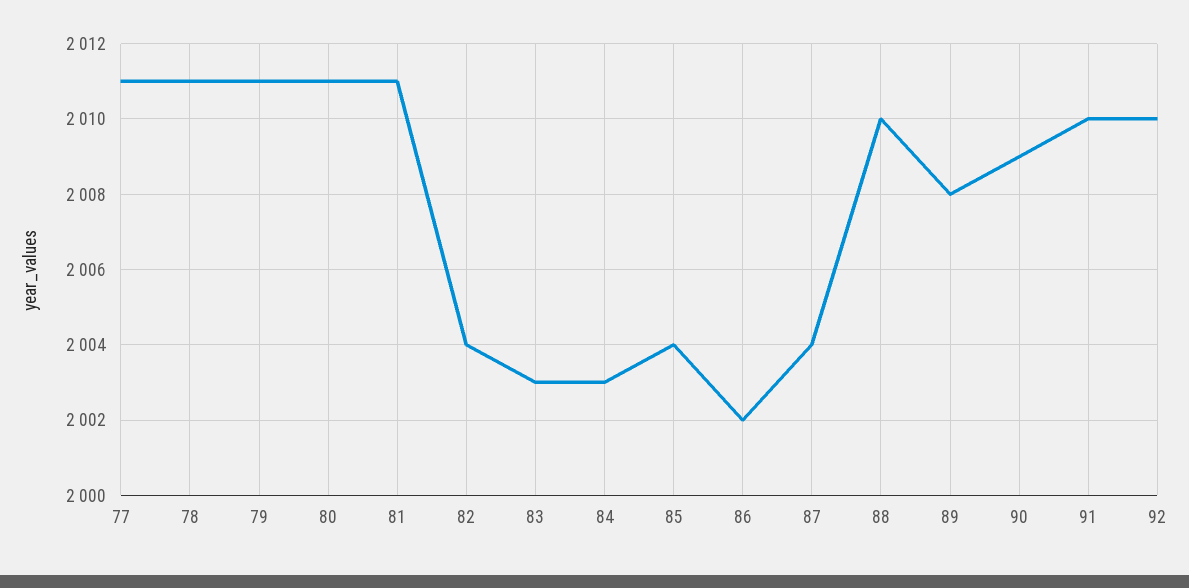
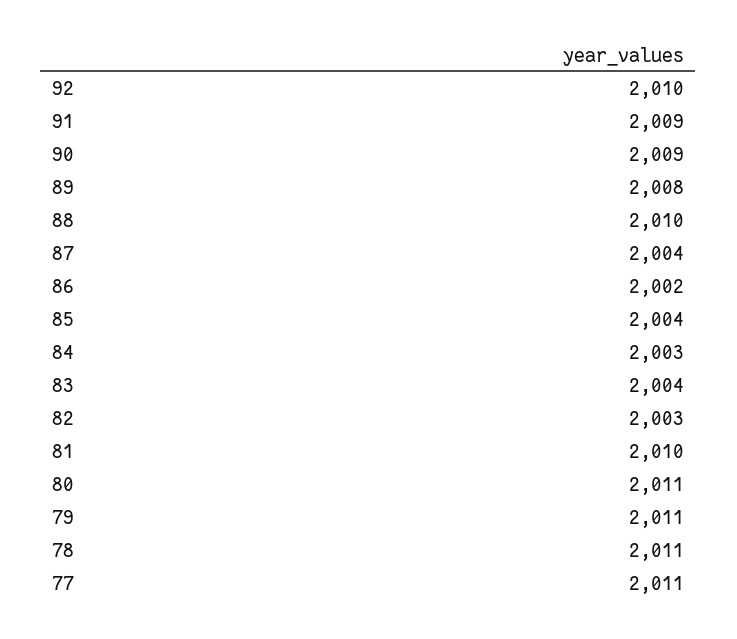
  {
    "77": 2011,
    "78": 2011,
    "79": 2011,
    "80": 2011,
-   "81": 2011,
+   "81": 2010,
-   "82": 2004,
+   "82": 2003,
-   "83": 2003,
+   "83": 2004,
    "84": 2003,
    "85": 2004,
    "86": 2002,
    "87": 2004,
    "88": 2010,
    "89": 2008,
    "90": 2009,
-   "91": 2010,
+   "91": 2009,
    "92": 2010
  }

